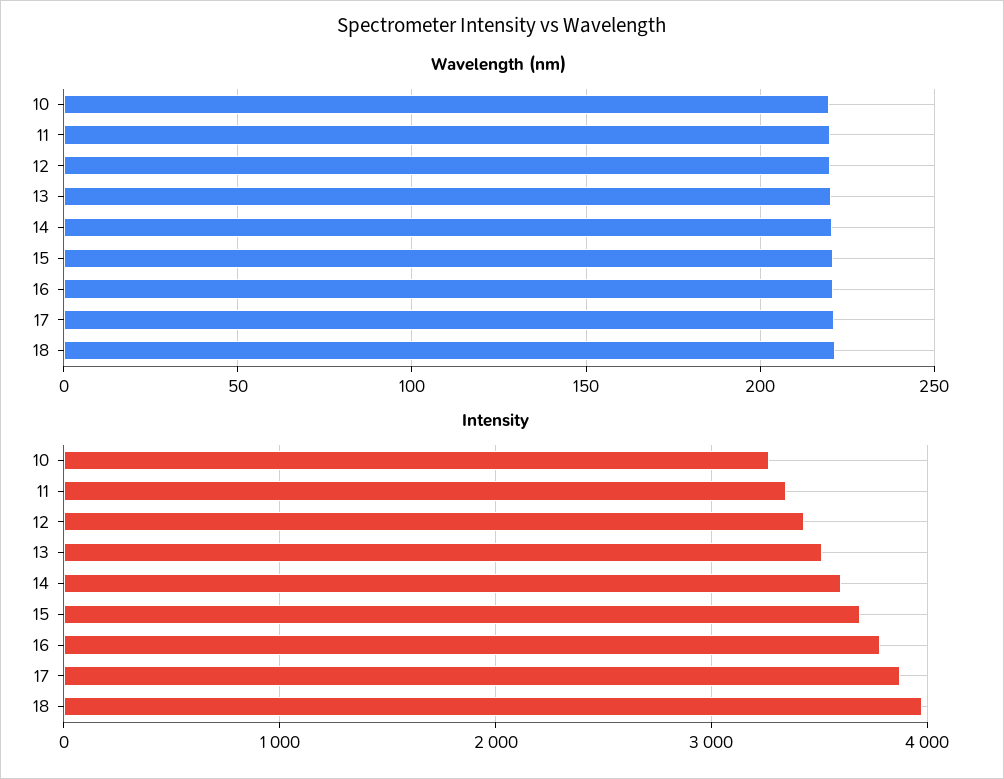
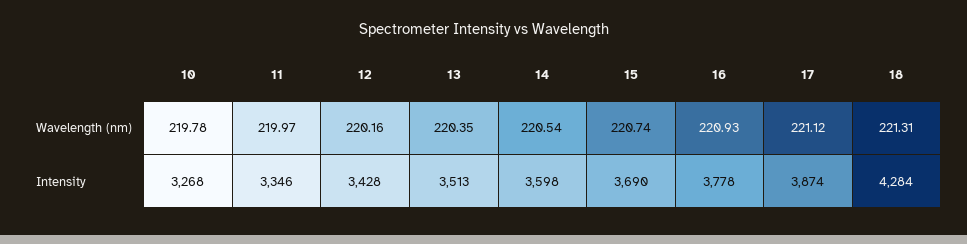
  {
    "Wavelength (nm)": {
      "10": 219.78,
      "11": 219.97,
      "12": 220.16,
      "13": 220.35,
      "14": 220.54,
      "15": 220.74,
      "16": 220.93,
      "17": 221.12,
      "18": 221.31
    },
    "Intensity": {
      "10": 3268,
      "11": 3346,
      "12": 3428,
      "13": 3513,
      "14": 3598,
      "15": 3690,
      "16": 3778,
      "17": 3874,
-     "18": 4000
+     "18": 4284
    }
  }

